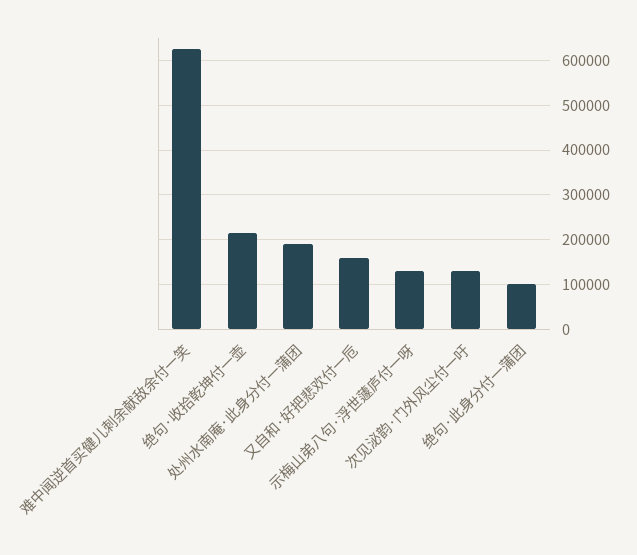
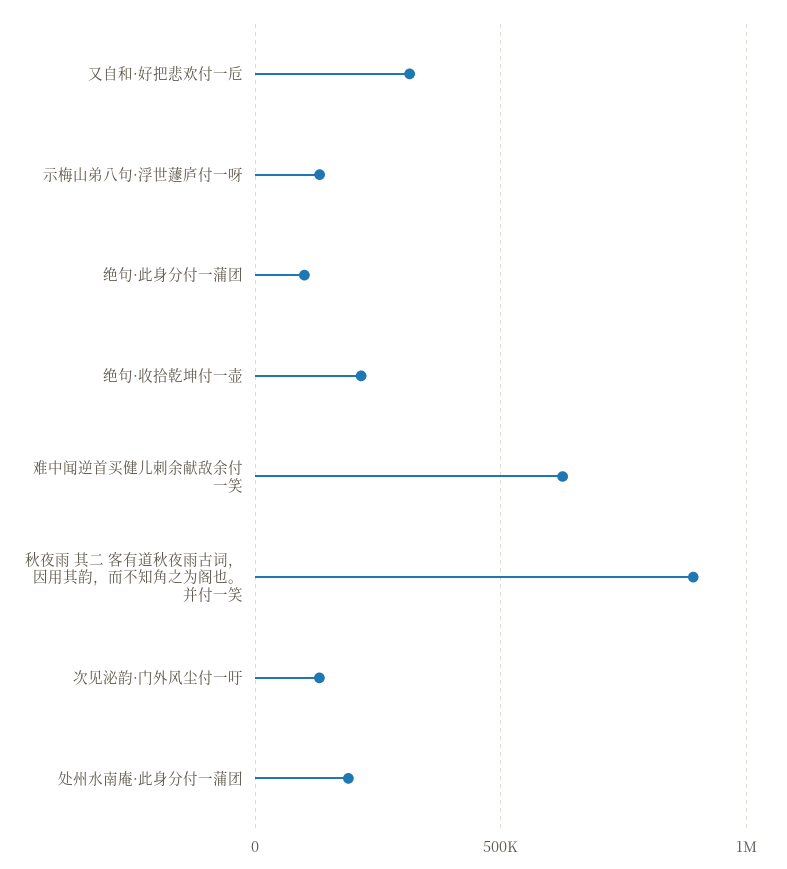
  {
    "难中闻逆首买健儿刺余献敌余付一笑": 620000,
    "绝句·收拾乾坤付一壶": 220000,
    "处州水南庵·此身分付一蒲团": 180000,
-   "又自和·好把悲欢付一卮": 160000,
+   "又自和·好把悲欢付一卮": 300000,
    "示梅山弟八句·浮世蘧庐付一呀": 140000,
    "次见泌韵·门外风尘付一吁": 140000,
-   "绝句·此身分付一蒲团": 100000
+   "绝句·此身分付一蒲团": 100000,
+   "秋夜雨 其二 客有道秋夜雨古词，因用其韵，而不知角之为阁也。并付一笑": 900000
  }

